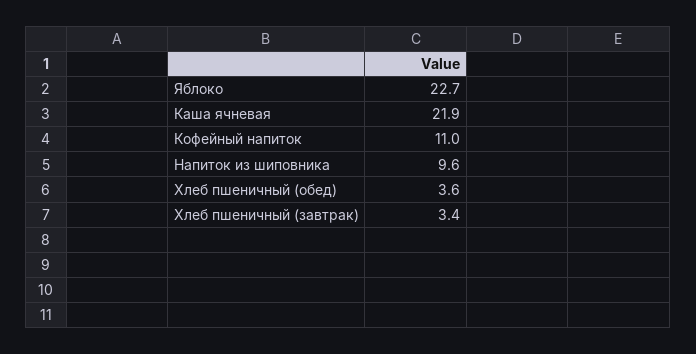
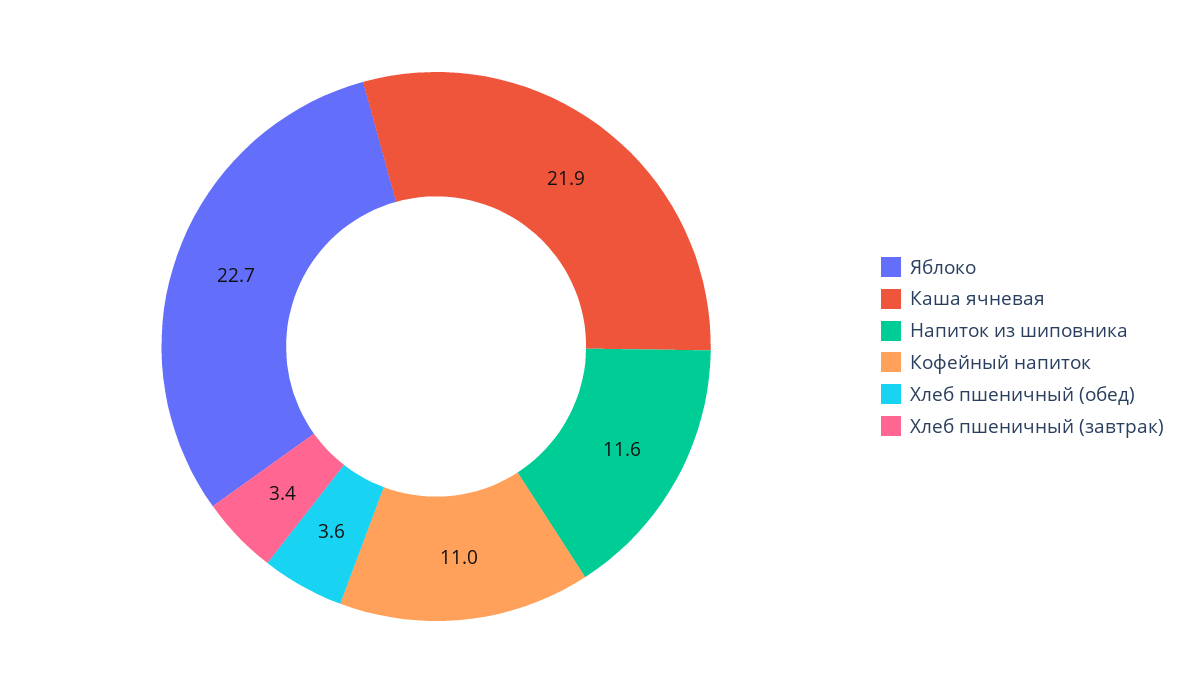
  {
    "Яблоко": 22.7,
    "Каша ячневая": 21.9,
    "Кофейный напиток": 11,
-   "Напиток из шиповника": 9.6,
+   "Напиток из шиповника": 11.6,
    "Хлеб пшеничный (обед)": 3.6,
    "Хлеб пшеничный (завтрак)": 3.4
  }

